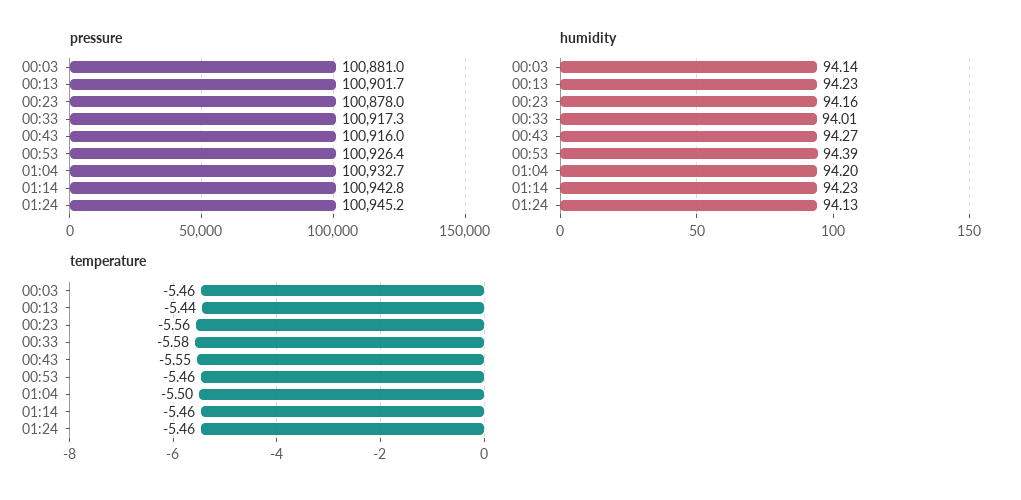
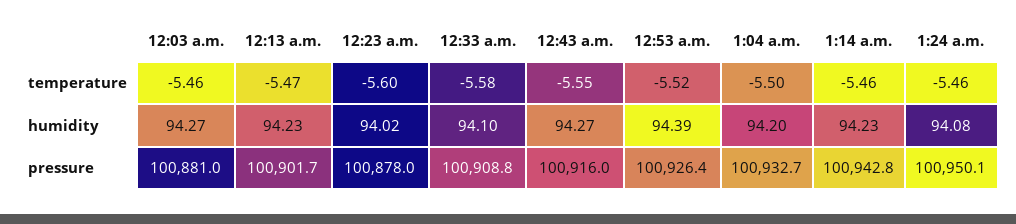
  {
    "pressure": {
      "00:03": 100881,
      "00:13": 100901.7,
      "00:23": 100878,
-     "00:33": 100917.3,
+     "00:33": 100908.8,
      "00:43": 100916,
      "00:53": 100926.4,
      "01:04": 100932.7,
      "01:14": 100942.8,
-     "01:24": 100945.2
+     "01:24": 100950.1
    },
    "humidity": {
-     "00:03": 94.14,
+     "00:03": 94.27,
      "00:13": 94.23,
-     "00:23": 94.16,
+     "00:23": 94.02,
-     "00:33": 94.01,
+     "00:33": 94.1,
      "00:43": 94.27,
      "00:53": 94.39,
      "01:04": 94.2,
      "01:14": 94.23,
-     "01:24": 94.13
+     "01:24": 94.08
    },
    "temperature": {
      "00:03": -5.46,
-     "00:13": -5.44,
+     "00:13": -5.47,
-     "00:23": -5.56,
+     "00:23": -5.6,
      "00:33": -5.58,
      "00:43": -5.55,
-     "00:53": -5.46,
+     "00:53": -5.52,
      "01:04": -5.5,
      "01:14": -5.46,
      "01:24": -5.46
    }
  }

